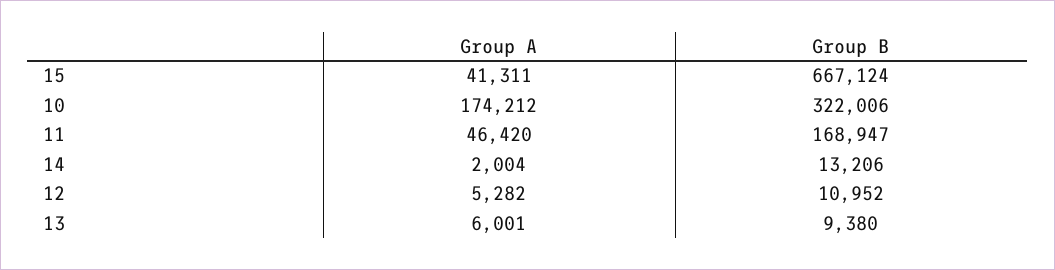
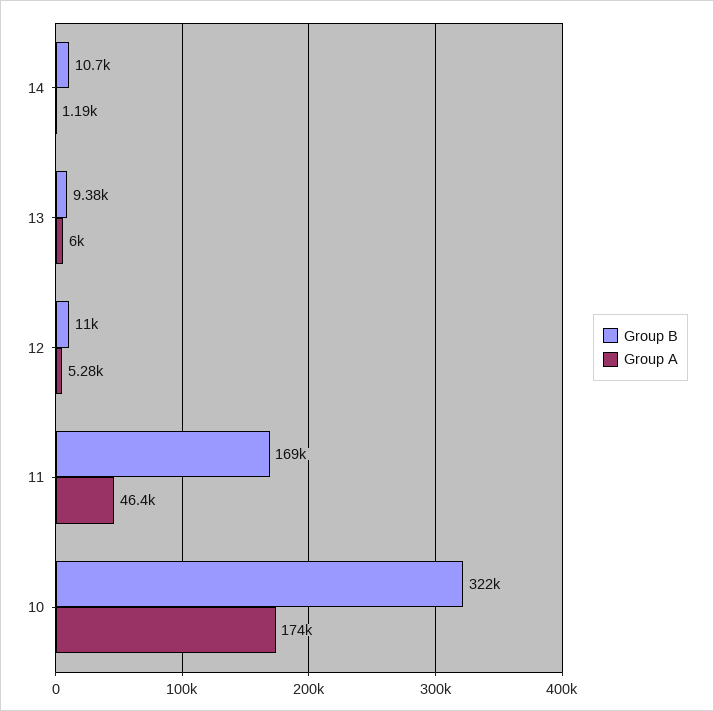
  {
    "Group A": {
-     "15": 41311,
      "10": 174212,
      "11": 46420,
-     "14": 2004,
+     "14": 1190,
      "12": 5282,
      "13": 6001
    },
    "Group B": {
-     "15": 667124,
      "10": 322006,
      "11": 168947,
-     "14": 13206,
+     "14": 10700,
      "12": 10952,
      "13": 9380
    }
  }

